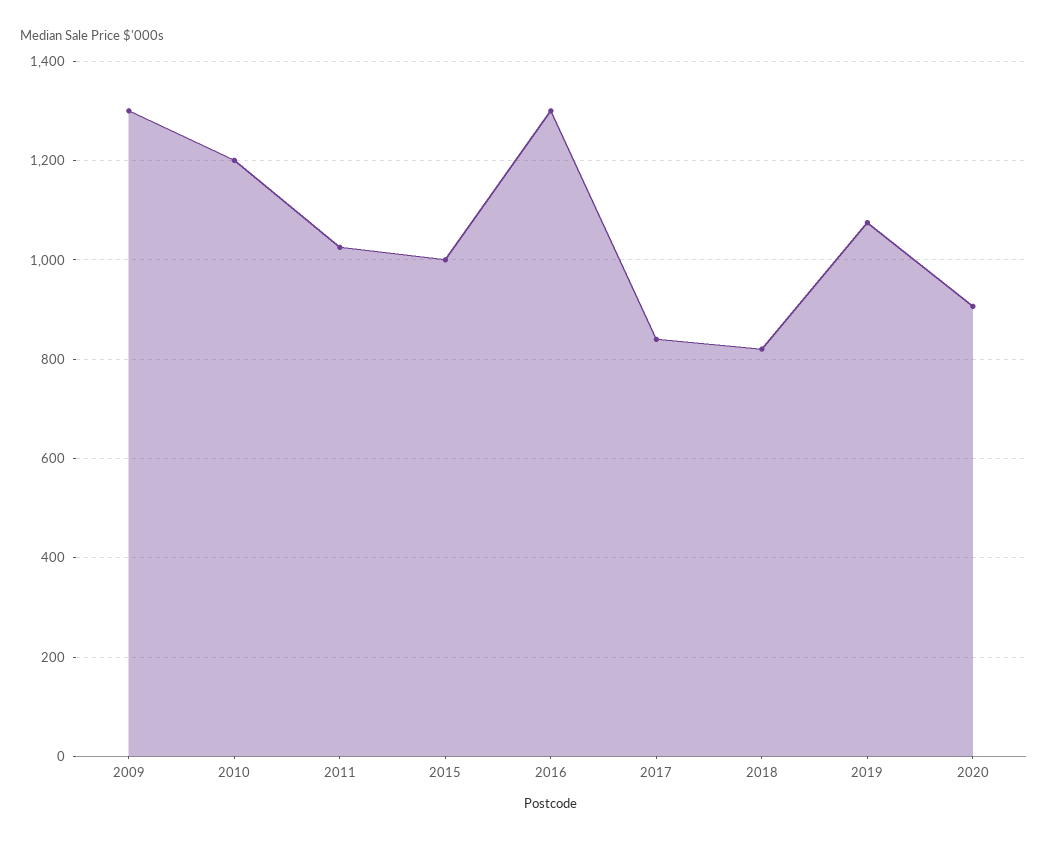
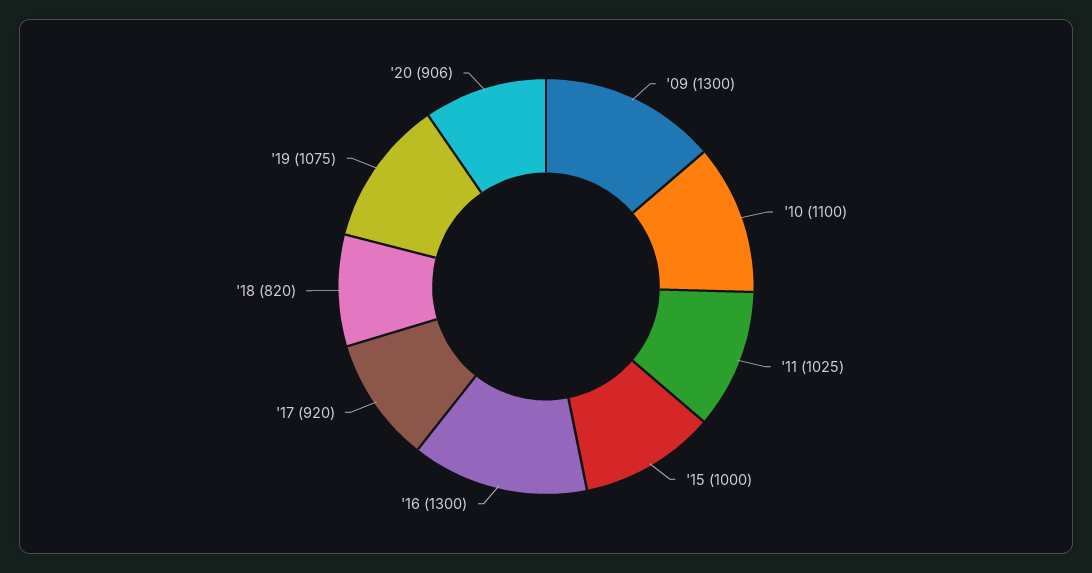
  {
    "2009": 1300,
-   "2010": 1200,
+   "2010": 1100,
    "2011": 1025,
    "2015": 1000,
    "2016": 1300,
-   "2017": 840,
+   "2017": 920,
    "2018": 820,
    "2019": 1075,
    "2020": 906
  }

